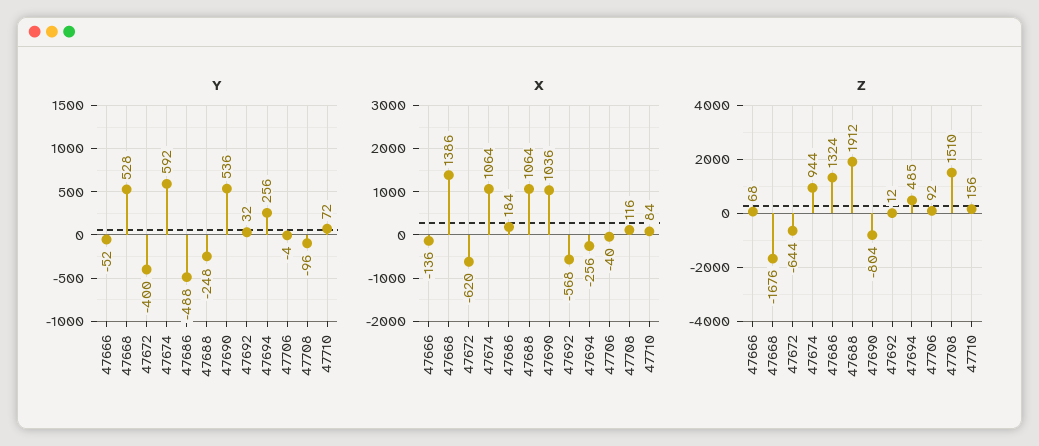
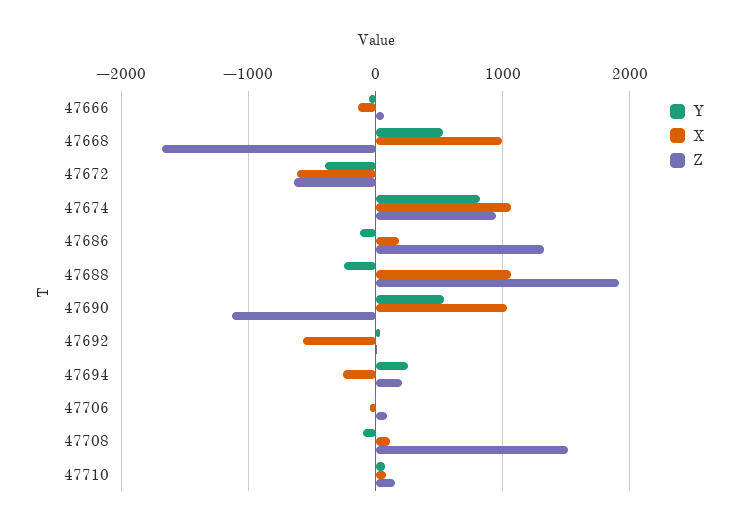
  {
    "Y": {
      "47666": -52,
      "47668": 528,
      "47672": -400,
-     "47674": 592,
+     "47674": 800,
-     "47686": -488,
+     "47686": -100,
      "47688": -248,
      "47690": 536,
      "47692": 32,
      "47694": 256,
      "47706": -4,
      "47708": -96,
      "47710": 72
    },
    "X": {
      "47666": -136,
-     "47668": 1386,
+     "47668": 1000,
      "47672": -620,
      "47674": 1064,
      "47686": 184,
      "47688": 1064,
      "47690": 1036,
      "47692": -568,
      "47694": -256,
      "47706": -40,
      "47708": 116,
      "47710": 84
    },
    "Z": {
      "47666": 68,
      "47668": -1676,
      "47672": -644,
      "47674": 944,
      "47686": 1324,
      "47688": 1912,
-     "47690": -804,
+     "47690": -1100,
      "47692": 12,
-     "47694": 485,
+     "47694": 200,
      "47706": 92,
      "47708": 1510,
      "47710": 156
    }
  }

